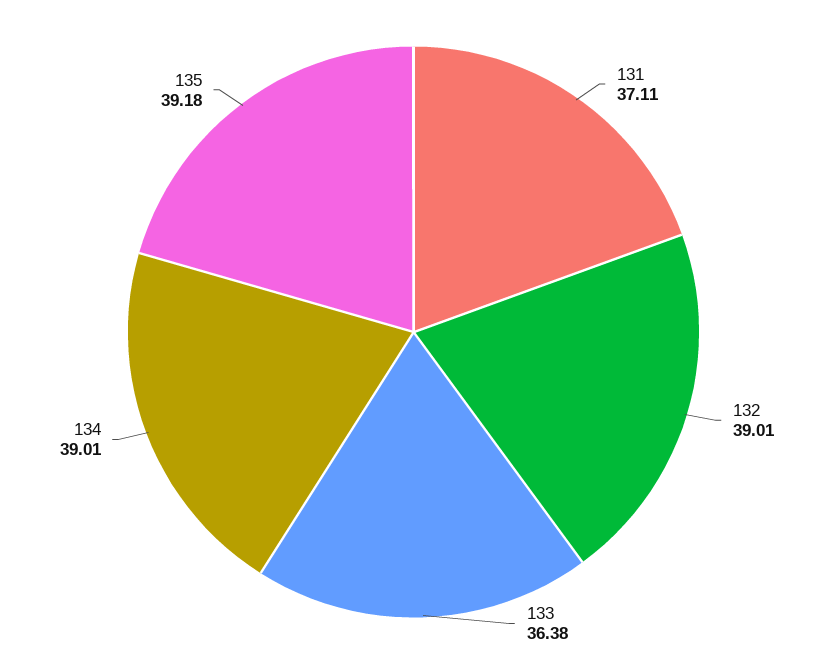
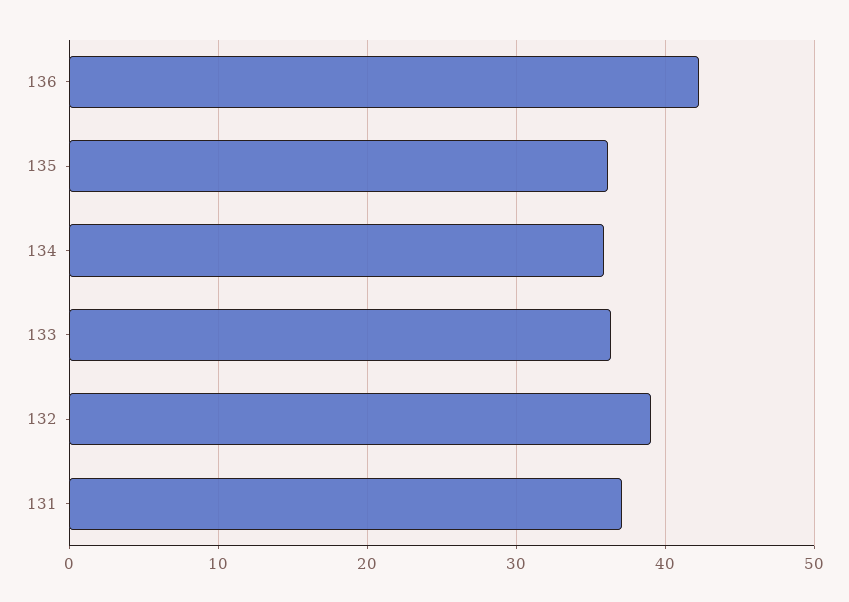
  {
    "131": 37.11,
    "132": 39.01,
    "133": 36.38,
-   "134": 39.01,
+   "134": 36,
-   "135": 39.18
+   "135": 36,
+   "136": 42
  }

